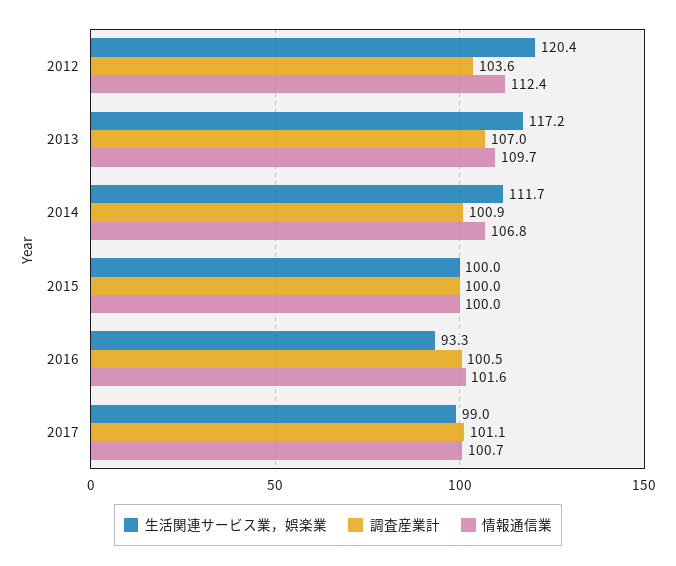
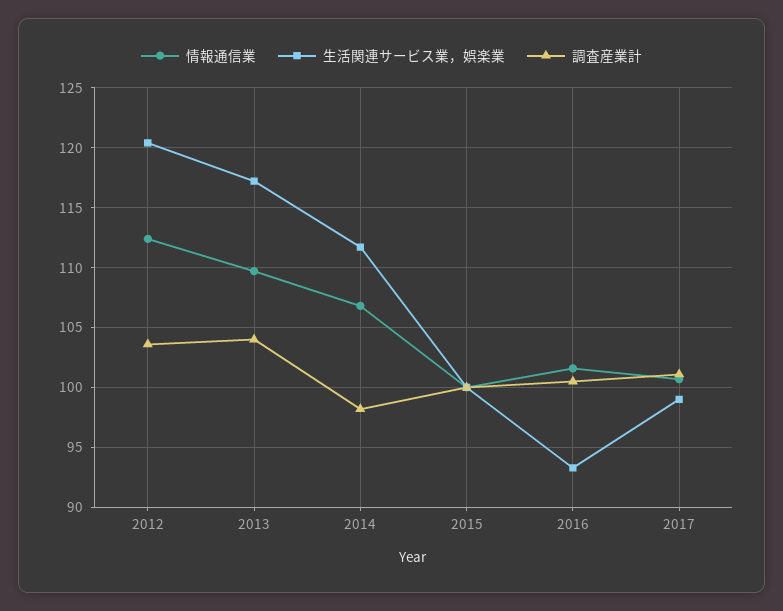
  {
    "生活関連サービス業，娯楽業": {
      "2012": 120.4,
      "2013": 117.2,
      "2014": 111.7,
      "2015": 100,
      "2016": 93.3,
      "2017": 99
    },
    "調査産業計": {
      "2012": 103.6,
-     "2013": 107,
+     "2013": 104,
-     "2014": 100.9,
+     "2014": 98,
      "2015": 100,
      "2016": 100.5,
      "2017": 101.1
    },
    "情報通信業": {
      "2012": 112.4,
      "2013": 109.7,
      "2014": 106.8,
      "2015": 100,
      "2016": 101.6,
      "2017": 100.7
    }
  }

